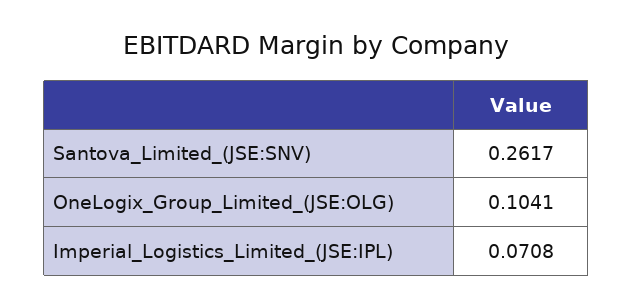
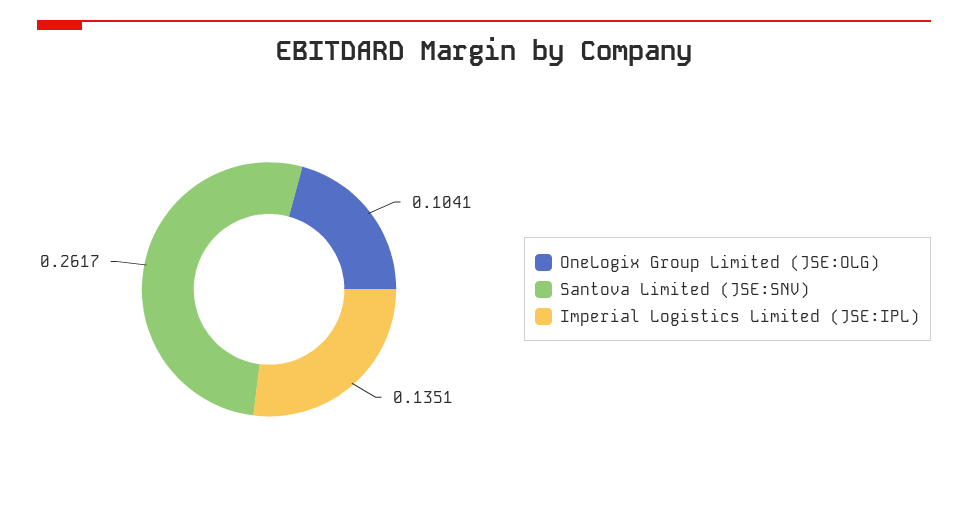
  {
    "Santova_Limited_(JSE:SNV)": 0.2617,
    "OneLogix_Group_Limited_(JSE:OLG)": 0.1041,
-   "Imperial_Logistics_Limited_(JSE:IPL)": 0.0708
+   "Imperial_Logistics_Limited_(JSE:IPL)": 0.1351
  }

